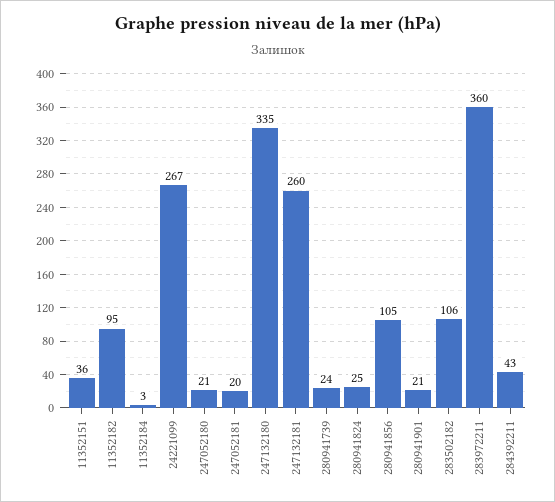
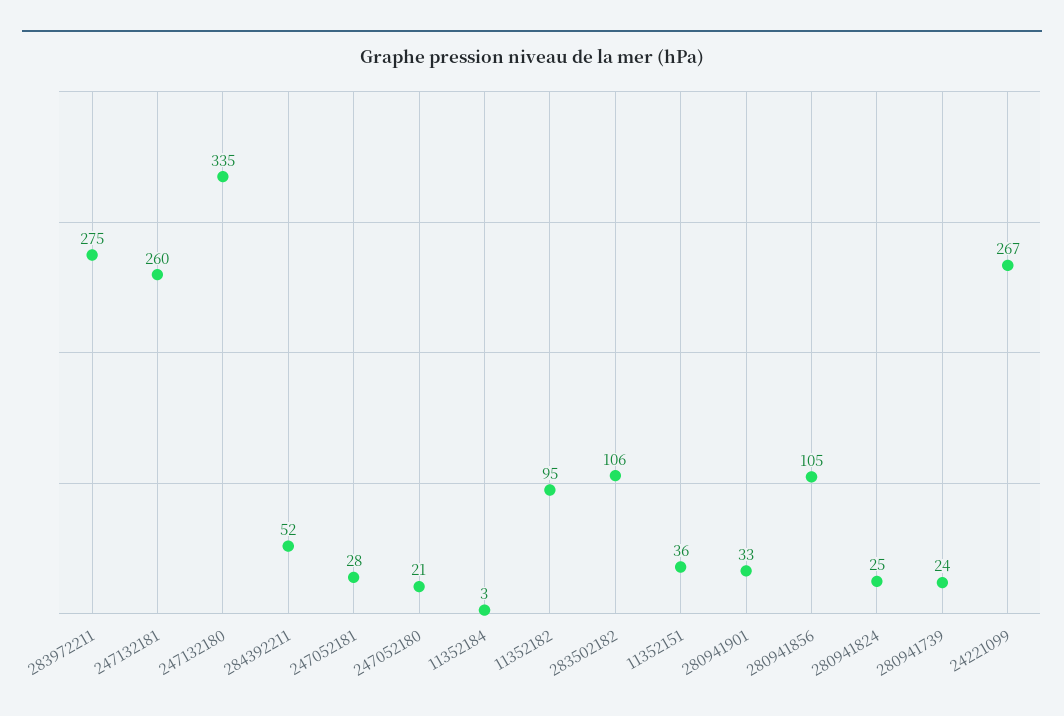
  {
    "11352151": 36,
    "11352182": 95,
    "11352184": 3,
    "24221099": 267,
    "247052180": 21,
-   "247052181": 20,
+   "247052181": 28,
    "247132180": 335,
    "247132181": 260,
    "280941739": 24,
    "280941824": 25,
    "280941856": 105,
-   "280941901": 21,
+   "280941901": 33,
    "283502182": 106,
-   "283972211": 360,
+   "283972211": 275,
-   "284392211": 43
+   "284392211": 52
  }

